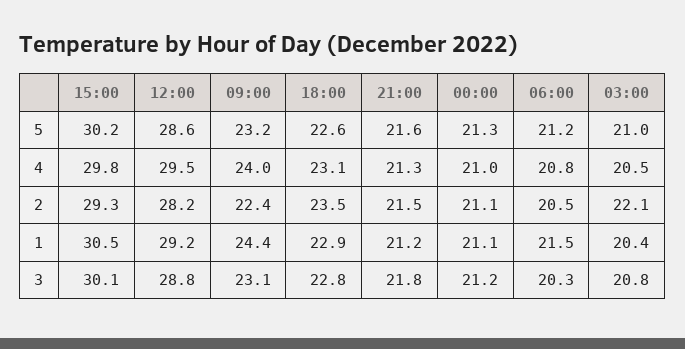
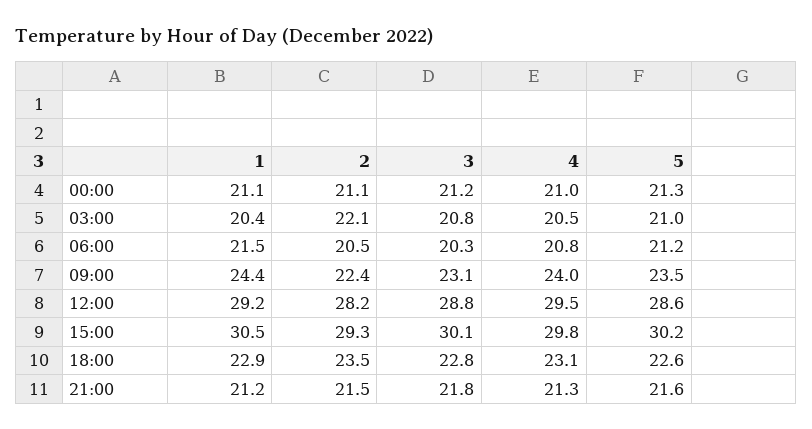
  {
    "15:00": {
      "5": 30.2,
      "4": 29.8,
      "2": 29.3,
      "1": 30.5,
      "3": 30.1
    },
    "12:00": {
      "5": 28.6,
      "4": 29.5,
      "2": 28.2,
      "1": 29.2,
      "3": 28.8
    },
    "09:00": {
-     "5": 23.2,
+     "5": 23.5,
      "4": 24,
      "2": 22.4,
      "1": 24.4,
      "3": 23.1
    },
    "18:00": {
      "5": 22.6,
      "4": 23.1,
      "2": 23.5,
      "1": 22.9,
      "3": 22.8
    },
    "21:00": {
      "5": 21.6,
      "4": 21.3,
      "2": 21.5,
      "1": 21.2,
      "3": 21.8
    },
    "00:00": {
      "5": 21.3,
      "4": 21,
      "2": 21.1,
      "1": 21.1,
      "3": 21.2
    },
    "06:00": {
      "5": 21.2,
      "4": 20.8,
      "2": 20.5,
      "1": 21.5,
      "3": 20.3
    },
    "03:00": {
      "5": 21,
      "4": 20.5,
      "2": 22.1,
      "1": 20.4,
      "3": 20.8
    }
  }

